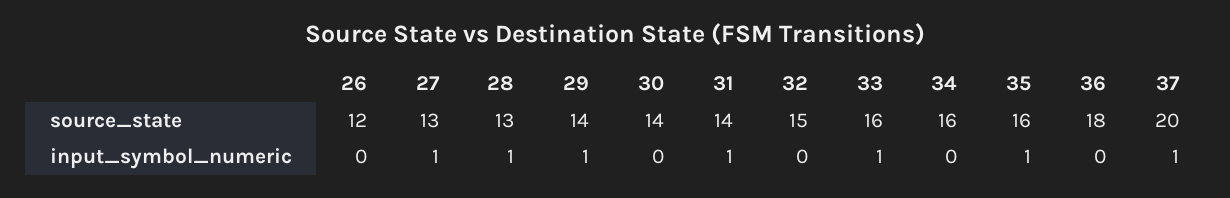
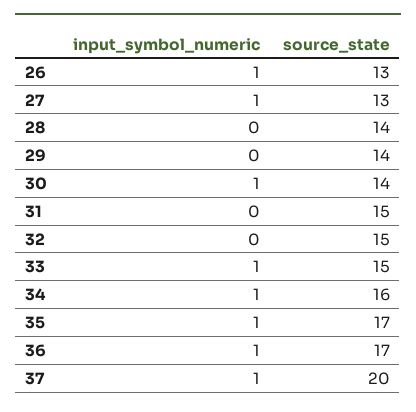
  {
    "26": {
-     "source_state": 12,
+     "source_state": 13,
-     "input_symbol_numeric": 0
+     "input_symbol_numeric": 1
    },
    "27": {
      "source_state": 13,
      "input_symbol_numeric": 1
    },
    "28": {
-     "source_state": 13,
+     "source_state": 14,
-     "input_symbol_numeric": 1
+     "input_symbol_numeric": 0
    },
    "29": {
      "source_state": 14,
-     "input_symbol_numeric": 1
+     "input_symbol_numeric": 0
    },
    "30": {
      "source_state": 14,
-     "input_symbol_numeric": 0
+     "input_symbol_numeric": 1
    },
    "31": {
-     "source_state": 14,
+     "source_state": 15,
-     "input_symbol_numeric": 1
+     "input_symbol_numeric": 0
    },
    "32": {
      "source_state": 15,
      "input_symbol_numeric": 0
    },
    "33": {
-     "source_state": 16,
+     "source_state": 15,
      "input_symbol_numeric": 1
    },
    "34": {
      "source_state": 16,
-     "input_symbol_numeric": 0
+     "input_symbol_numeric": 1
    },
    "35": {
-     "source_state": 16,
+     "source_state": 17,
      "input_symbol_numeric": 1
    },
    "36": {
-     "source_state": 18,
+     "source_state": 17,
-     "input_symbol_numeric": 0
+     "input_symbol_numeric": 1
    },
    "37": {
      "source_state": 20,
      "input_symbol_numeric": 1
    }
  }

